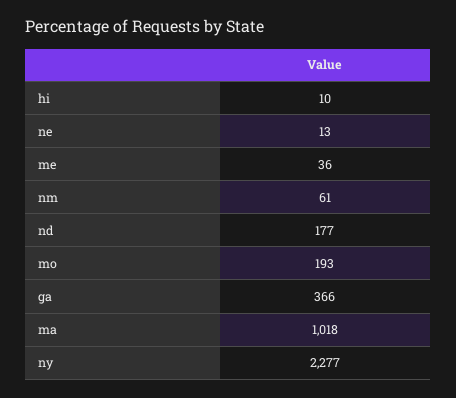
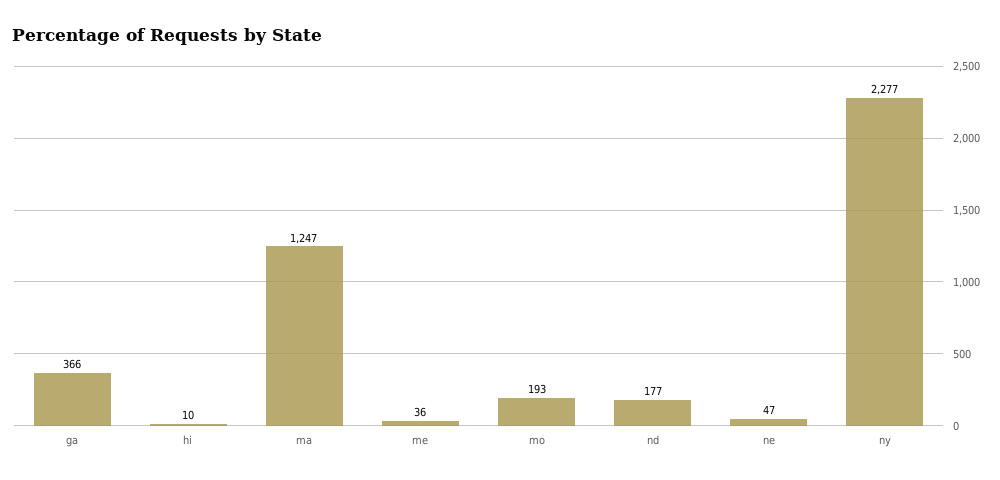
  {
    "hi": 10,
-   "ne": 13,
+   "ne": 47,
    "me": 36,
-   "nm": 61,
    "nd": 177,
    "mo": 193,
    "ga": 366,
-   "ma": 1018,
+   "ma": 1247,
    "ny": 2277
  }

